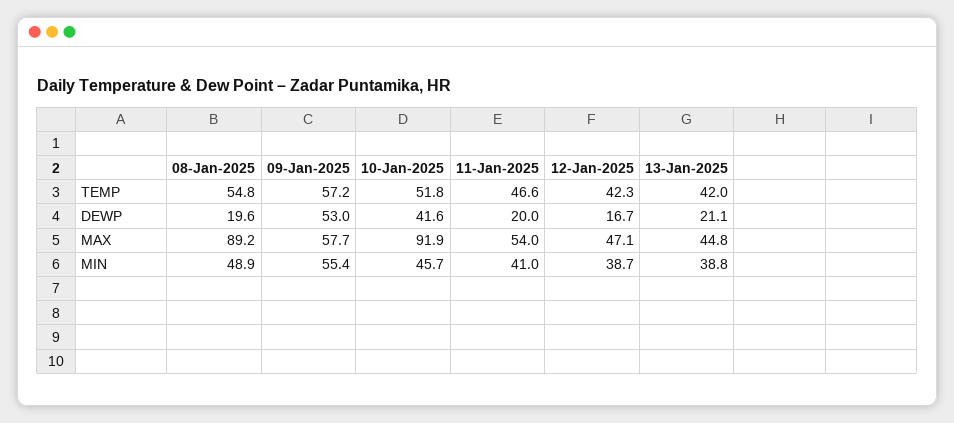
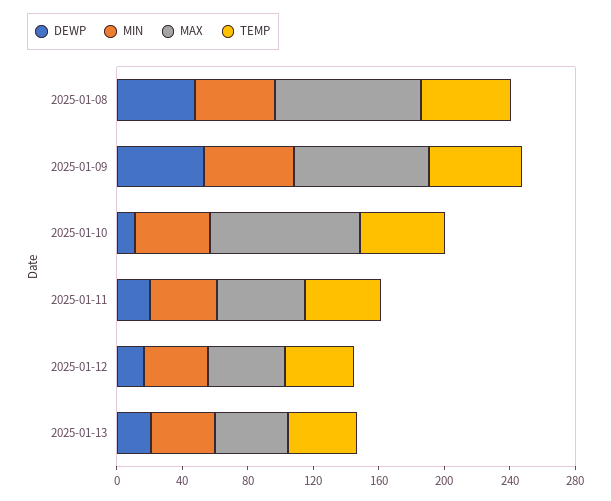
  {
    "TEMP": {
      "08-Jan-2025": 54.8,
      "09-Jan-2025": 57.2,
      "10-Jan-2025": 51.8,
      "11-Jan-2025": 46.6,
      "12-Jan-2025": 42.3,
      "13-Jan-2025": 42
    },
    "DEWP": {
-     "08-Jan-2025": 19.6,
+     "08-Jan-2025": 50,
      "09-Jan-2025": 53,
-     "10-Jan-2025": 41.6,
+     "10-Jan-2025": 10,
      "11-Jan-2025": 20,
      "12-Jan-2025": 16.7,
      "13-Jan-2025": 21.1
    },
    "MAX": {
      "08-Jan-2025": 89.2,
-     "09-Jan-2025": 57.7,
+     "09-Jan-2025": 80,
      "10-Jan-2025": 91.9,
      "11-Jan-2025": 54,
      "12-Jan-2025": 47.1,
      "13-Jan-2025": 44.8
    },
    "MIN": {
      "08-Jan-2025": 48.9,
      "09-Jan-2025": 55.4,
      "10-Jan-2025": 45.7,
      "11-Jan-2025": 41,
      "12-Jan-2025": 38.7,
      "13-Jan-2025": 38.8
    }
  }

